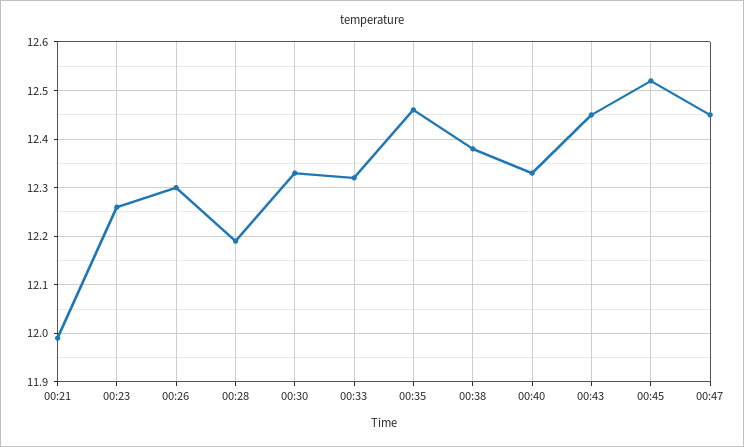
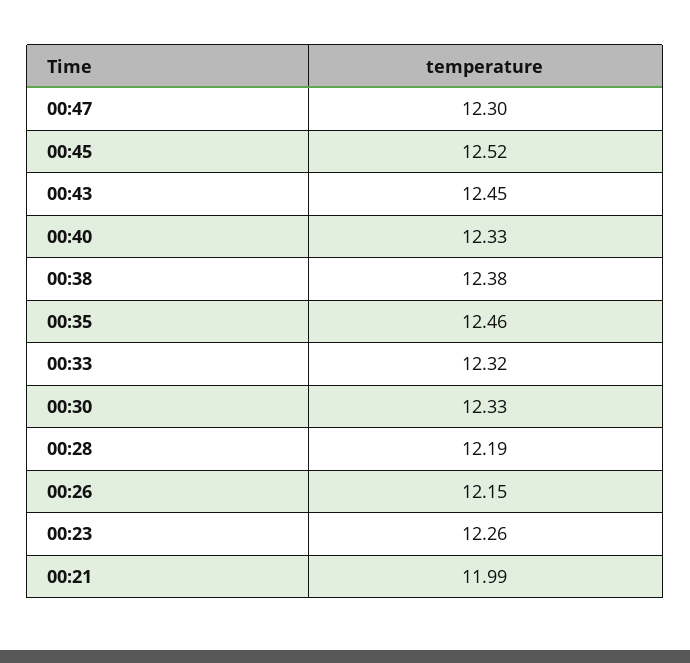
  {
    "00:21": 11.99,
    "00:23": 12.26,
-   "00:26": 12.3,
+   "00:26": 12.15,
    "00:28": 12.19,
    "00:30": 12.33,
    "00:33": 12.32,
    "00:35": 12.46,
    "00:38": 12.38,
    "00:40": 12.33,
    "00:43": 12.45,
    "00:45": 12.52,
-   "00:47": 12.45
+   "00:47": 12.3
  }

